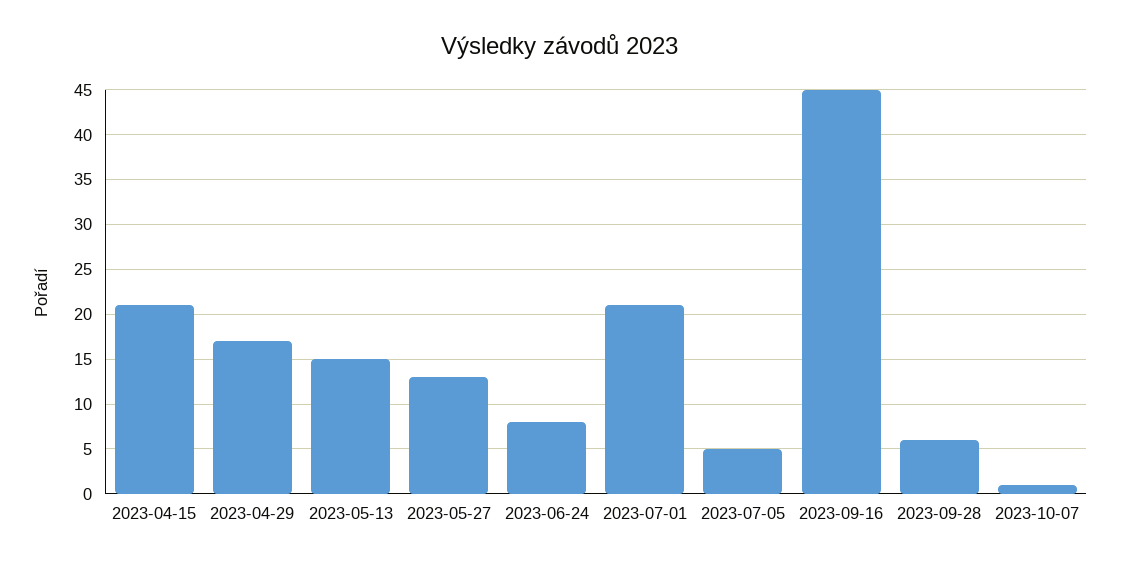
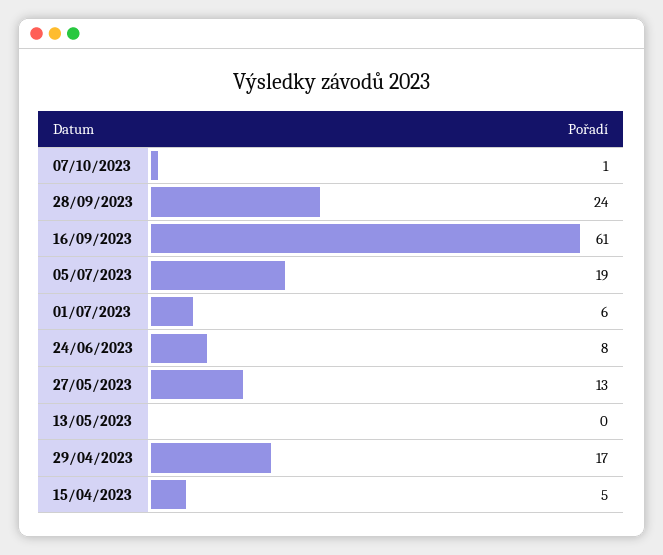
  {
-   "2023-04-15": 21,
+   "2023-04-15": 5,
    "2023-04-29": 17,
-   "2023-05-13": 15,
+   "2023-05-13": 0,
    "2023-05-27": 13,
    "2023-06-24": 8,
-   "2023-07-01": 21,
+   "2023-07-01": 6,
-   "2023-07-05": 5,
+   "2023-07-05": 19,
-   "2023-09-16": 45,
+   "2023-09-16": 61,
-   "2023-09-28": 6,
+   "2023-09-28": 24,
    "2023-10-07": 1
  }

